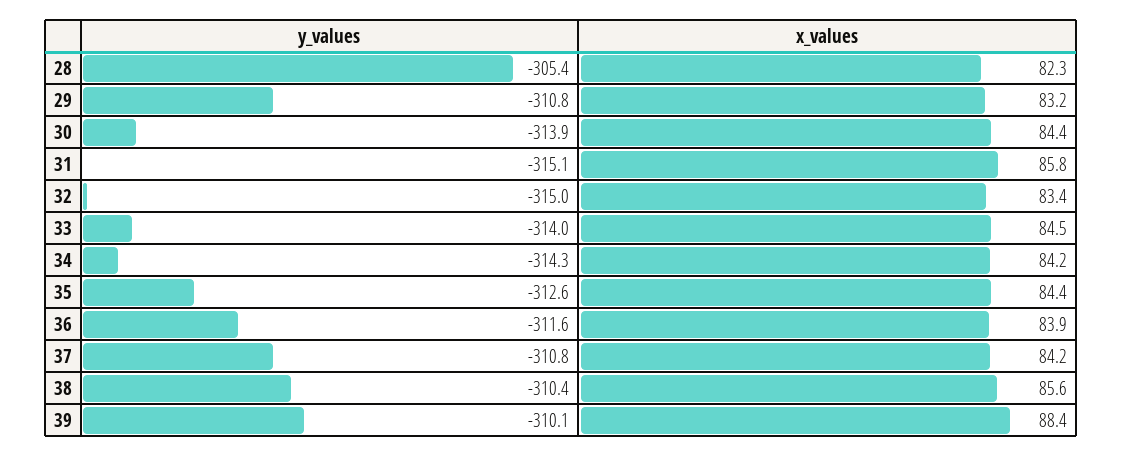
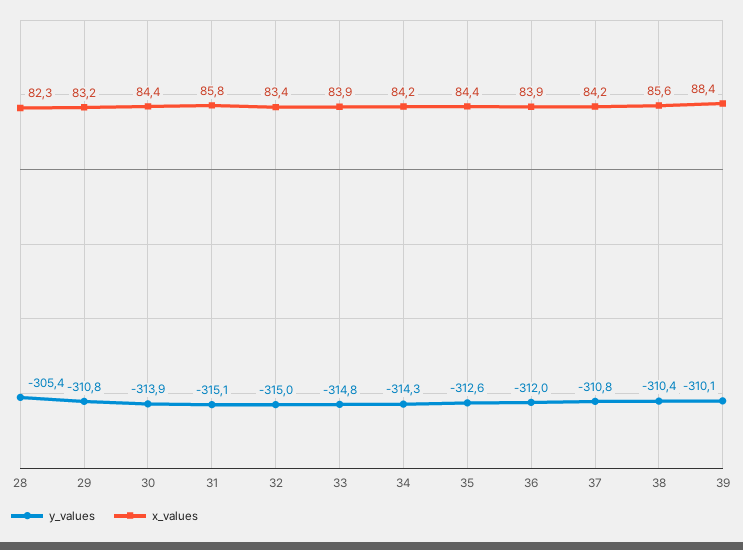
  {
    "y_values": {
      "28": -305.4,
      "29": -310.8,
      "30": -313.9,
      "31": -315.1,
      "32": -315,
-     "33": -314,
+     "33": -314.8,
      "34": -314.3,
      "35": -312.6,
-     "36": -311.6,
+     "36": -312,
      "37": -310.8,
      "38": -310.4,
      "39": -310.1
    },
    "x_values": {
      "28": 82.3,
      "29": 83.2,
      "30": 84.4,
      "31": 85.8,
      "32": 83.4,
-     "33": 84.5,
+     "33": 83.9,
      "34": 84.2,
      "35": 84.4,
      "36": 83.9,
      "37": 84.2,
      "38": 85.6,
      "39": 88.4
    }
  }

